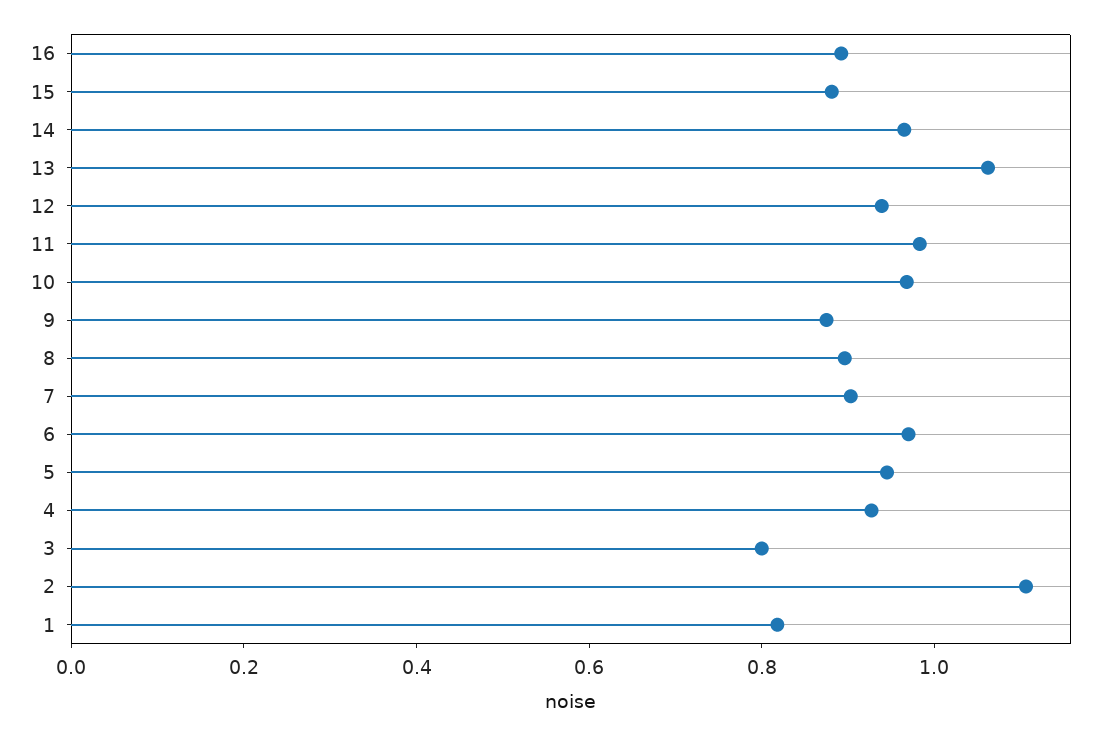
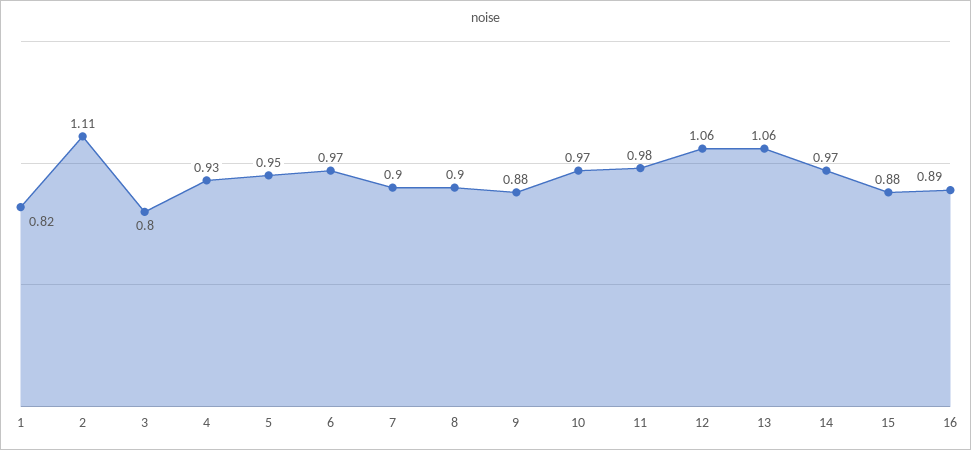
  {
    "16": 0.89,
    "15": 0.88,
    "14": 0.97,
    "13": 1.06,
-   "12": 0.95,
+   "12": 1.06,
    "11": 0.98,
    "10": 0.97,
    "9": 0.88,
    "8": 0.9,
    "7": 0.9,
    "6": 0.97,
    "5": 0.95,
    "4": 0.93,
    "3": 0.8,
    "2": 1.11,
    "1": 0.82
  }

